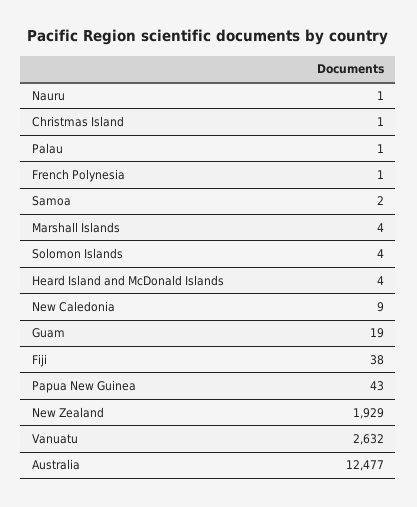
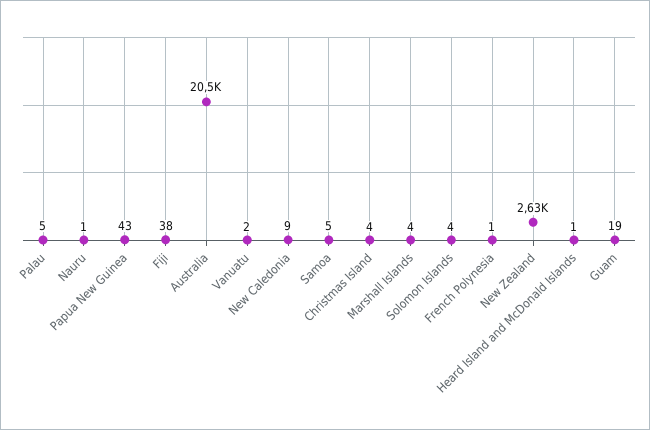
  {
    "Nauru": 1,
-   "Christmas Island": 1,
+   "Christmas Island": 4,
-   "Palau": 1,
+   "Palau": 5,
    "French Polynesia": 1,
-   "Samoa": 2,
+   "Samoa": 5,
    "Marshall Islands": 4,
    "Solomon Islands": 4,
-   "Heard Island and McDonald Islands": 4,
+   "Heard Island and McDonald Islands": 1,
    "New Caledonia": 9,
    "Guam": 19,
    "Fiji": 38,
    "Papua New Guinea": 43,
-   "New Zealand": 1929,
+   "New Zealand": 2630,
-   "Vanuatu": 2632,
+   "Vanuatu": 2,
-   "Australia": 12477
+   "Australia": 20500
  }

